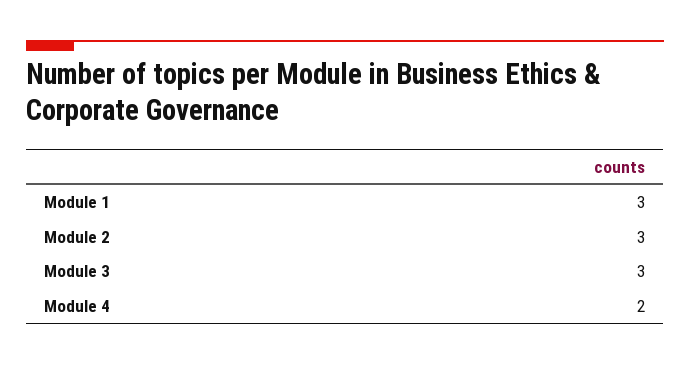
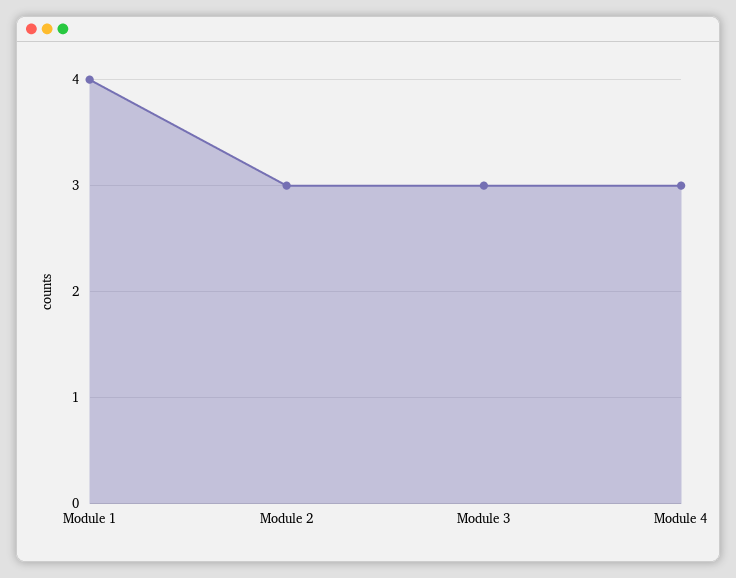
  {
-   "Module 1": 3,
+   "Module 1": 4,
    "Module 2": 3,
    "Module 3": 3,
-   "Module 4": 2
+   "Module 4": 3
  }

